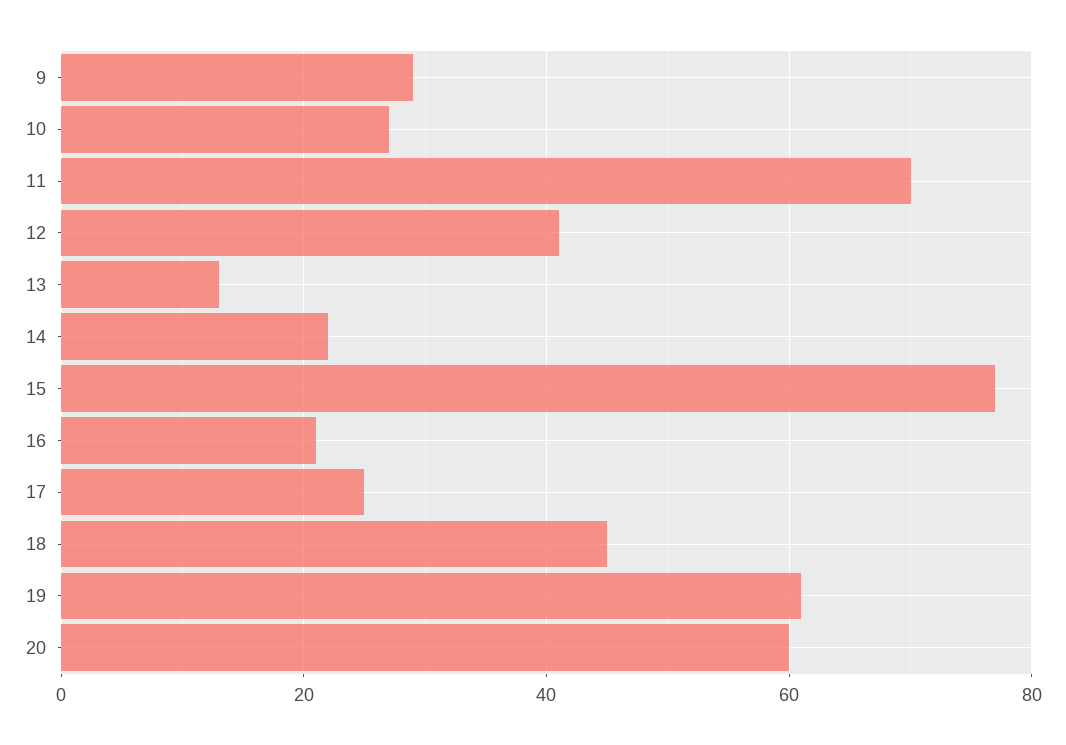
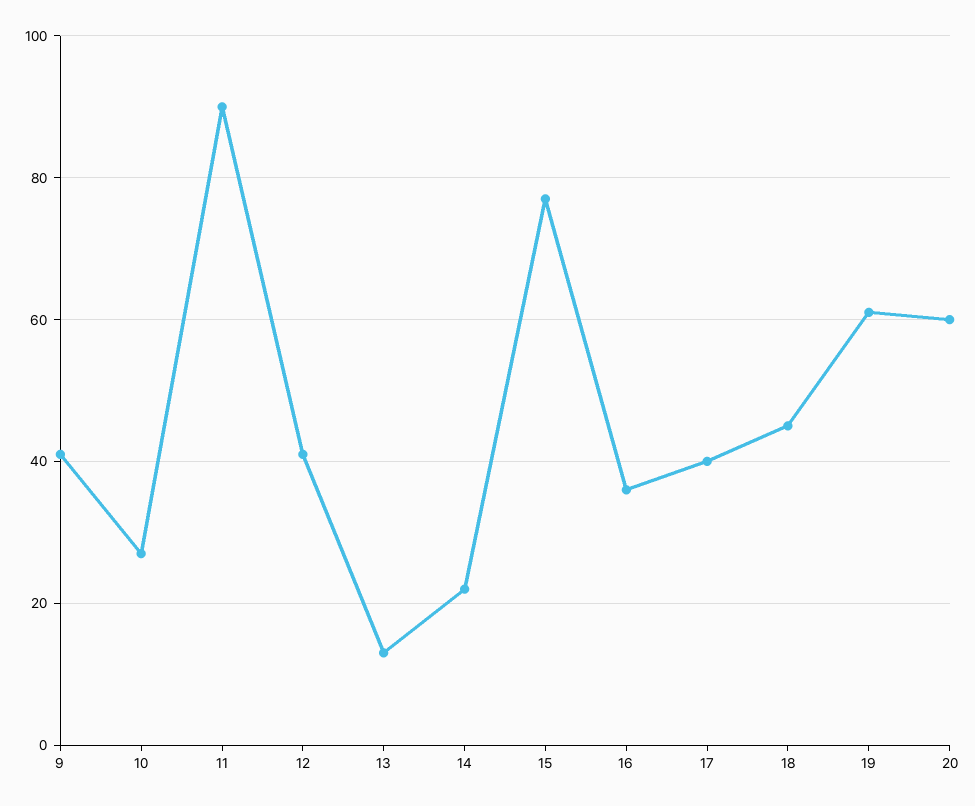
  {
-   "9": 30,
+   "9": 40,
    "10": 25,
-   "11": 70,
+   "11": 90,
    "12": 40,
    "13": 15,
    "14": 20,
    "15": 75,
-   "16": 20,
+   "16": 35,
-   "17": 25,
+   "17": 40,
    "18": 45,
    "19": 60,
    "20": 60
  }

